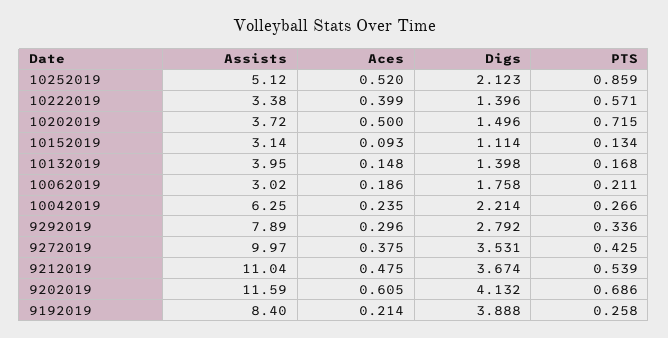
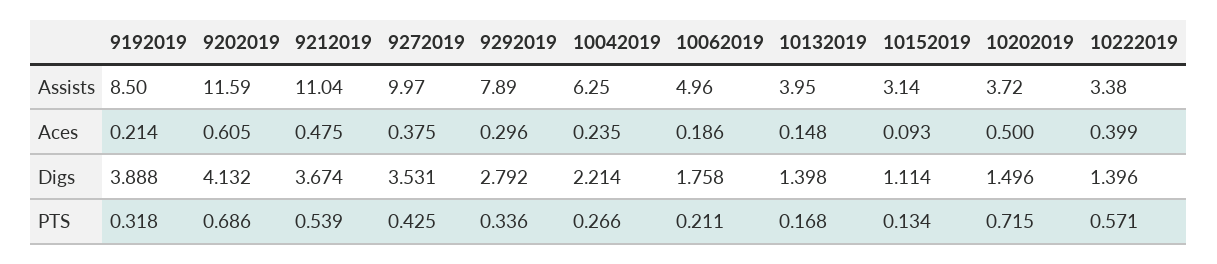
  {
    "Assists": {
-     "10252019": 5.12,
      "10222019": 3.38,
      "10202019": 3.72,
      "10152019": 3.14,
      "10132019": 3.95,
-     "10062019": 3.02,
+     "10062019": 4.96,
      "10042019": 6.25,
      "9292019": 7.89,
      "9272019": 9.97,
      "9212019": 11.04,
      "9202019": 11.59,
-     "9192019": 8.4
+     "9192019": 8.5
    },
    "Aces": {
-     "10252019": 0.52,
      "10222019": 0.399,
      "10202019": 0.5,
      "10152019": 0.093,
      "10132019": 0.148,
      "10062019": 0.186,
      "10042019": 0.235,
      "9292019": 0.296,
      "9272019": 0.375,
      "9212019": 0.475,
      "9202019": 0.605,
      "9192019": 0.214
    },
    "Digs": {
-     "10252019": 2.123,
      "10222019": 1.396,
      "10202019": 1.496,
      "10152019": 1.114,
      "10132019": 1.398,
      "10062019": 1.758,
      "10042019": 2.214,
      "9292019": 2.792,
      "9272019": 3.531,
      "9212019": 3.674,
      "9202019": 4.132,
      "9192019": 3.888
    },
    "PTS": {
-     "10252019": 0.859,
      "10222019": 0.571,
      "10202019": 0.715,
      "10152019": 0.134,
      "10132019": 0.168,
      "10062019": 0.211,
      "10042019": 0.266,
      "9292019": 0.336,
      "9272019": 0.425,
      "9212019": 0.539,
      "9202019": 0.686,
-     "9192019": 0.258
+     "9192019": 0.318
    }
  }

